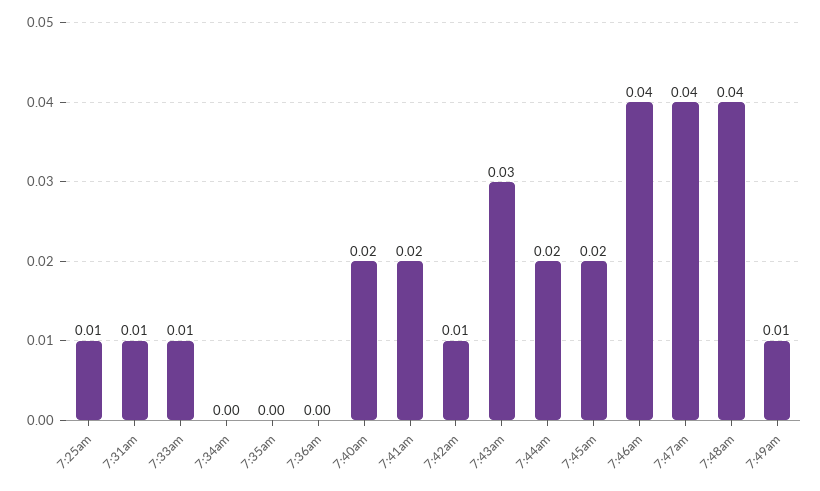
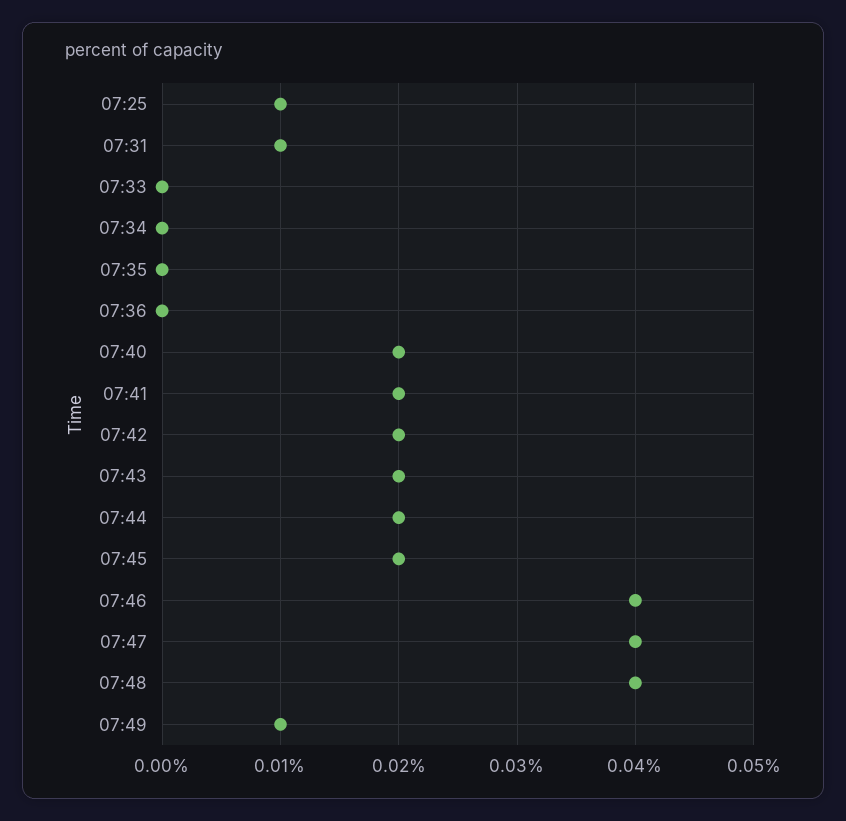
  {
    "7:25am": 0.01,
    "7:31am": 0.01,
-   "7:33am": 0.01,
+   "7:33am": 0,
    "7:34am": 0,
    "7:35am": 0,
    "7:36am": 0,
    "7:40am": 0.02,
    "7:41am": 0.02,
-   "7:42am": 0.01,
+   "7:42am": 0.02,
-   "7:43am": 0.03,
+   "7:43am": 0.02,
    "7:44am": 0.02,
    "7:45am": 0.02,
    "7:46am": 0.04,
    "7:47am": 0.04,
    "7:48am": 0.04,
    "7:49am": 0.01
  }

